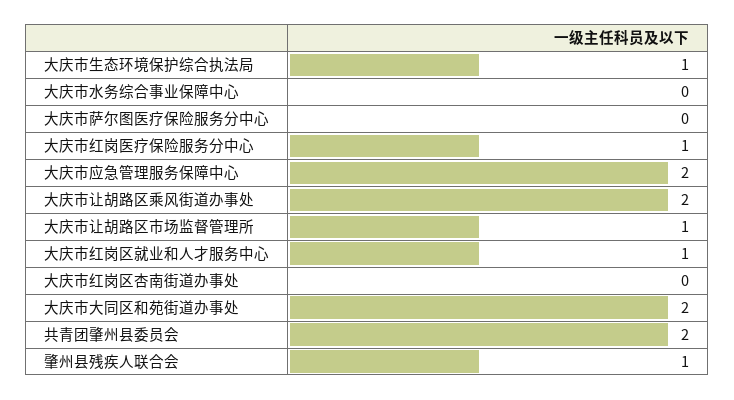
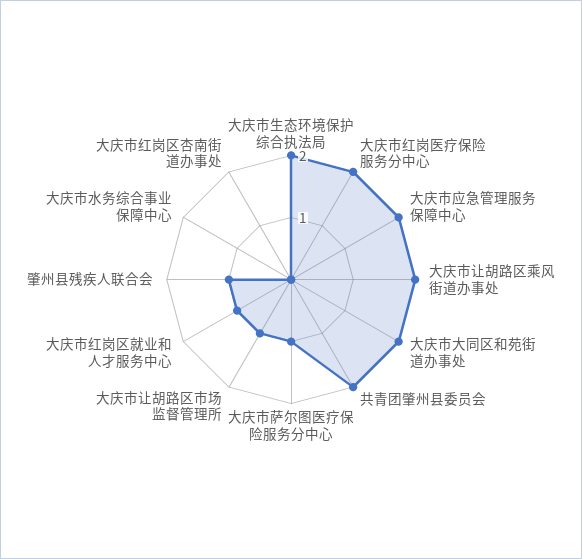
  {
-   "大庆市生态环境保护综合执法局": 1,
+   "大庆市生态环境保护综合执法局": 2,
    "大庆市水务综合事业保障中心": 0,
-   "大庆市萨尔图医疗保险服务分中心": 0,
+   "大庆市萨尔图医疗保险服务分中心": 1,
-   "大庆市红岗医疗保险服务分中心": 1,
+   "大庆市红岗医疗保险服务分中心": 2,
    "大庆市应急管理服务保障中心": 2,
    "大庆市让胡路区乘风街道办事处": 2,
    "大庆市让胡路区市场监督管理所": 1,
    "大庆市红岗区就业和人才服务中心": 1,
    "大庆市红岗区杏南街道办事处": 0,
    "大庆市大同区和苑街道办事处": 2,
    "共青团肇州县委员会": 2,
    "肇州县残疾人联合会": 1
  }

